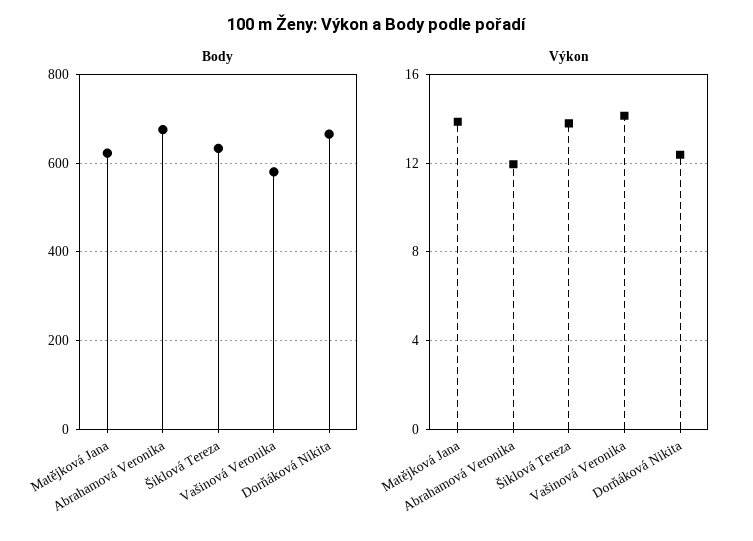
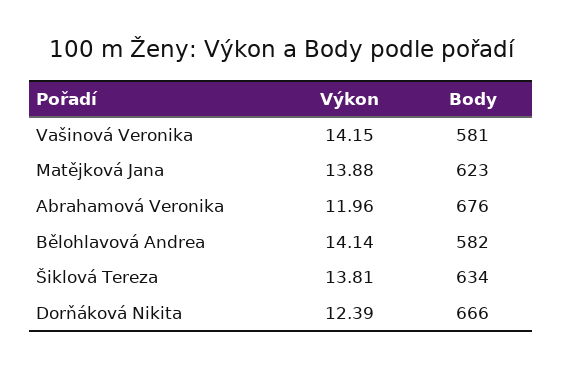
  {
    "Body": {
      "Matějková Jana": 623,
      "Abrahamová Veronika": 676,
      "Šiklová Tereza": 634,
      "Vašinová Veronika": 581,
-     "Dorňáková Nikita": 666
+     "Dorňáková Nikita": 666,
+     "Bělohlavová Andrea": 582
    },
    "Výkon": {
      "Matějková Jana": 13.88,
      "Abrahamová Veronika": 11.96,
      "Šiklová Tereza": 13.81,
      "Vašinová Veronika": 14.15,
-     "Dorňáková Nikita": 12.39
+     "Dorňáková Nikita": 12.39,
+     "Bělohlavová Andrea": 14.14
    }
  }

